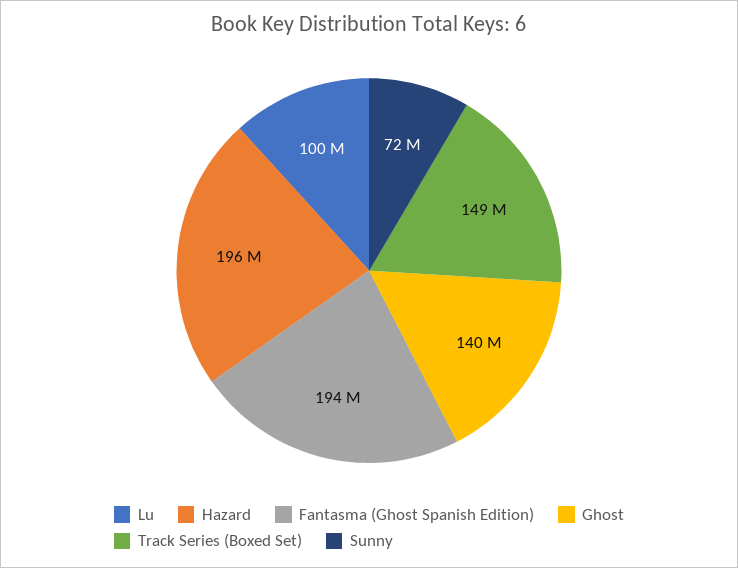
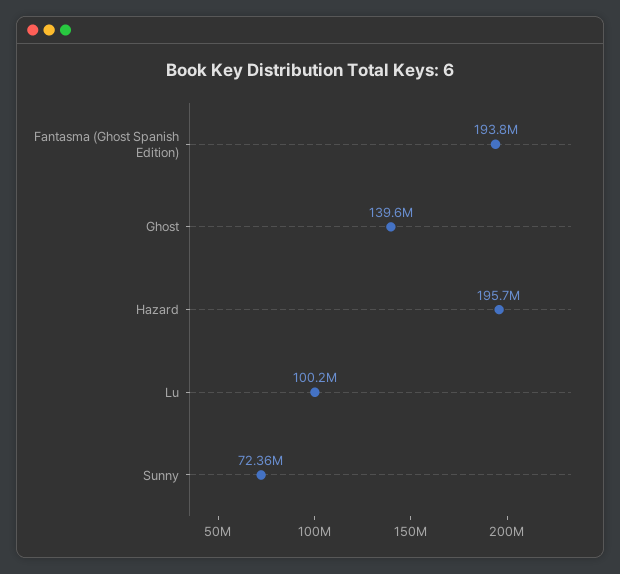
  {
    "Lu": 100200000,
    "Hazard": 195700000,
    "Fantasma (Ghost Spanish Edition)": 193800000,
    "Ghost": 139600000,
-   "Track Series (Boxed Set)": 149000000,
    "Sunny": 72360000
  }

